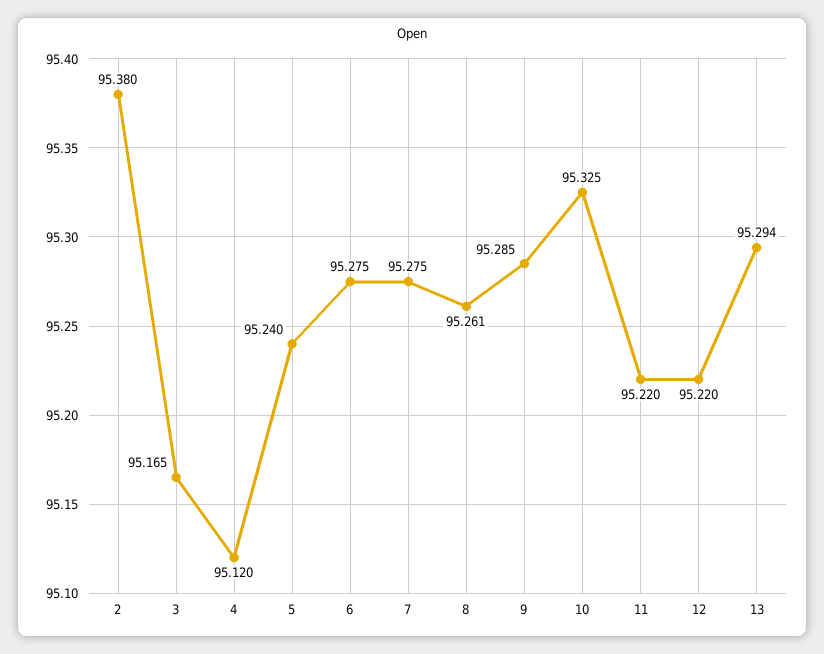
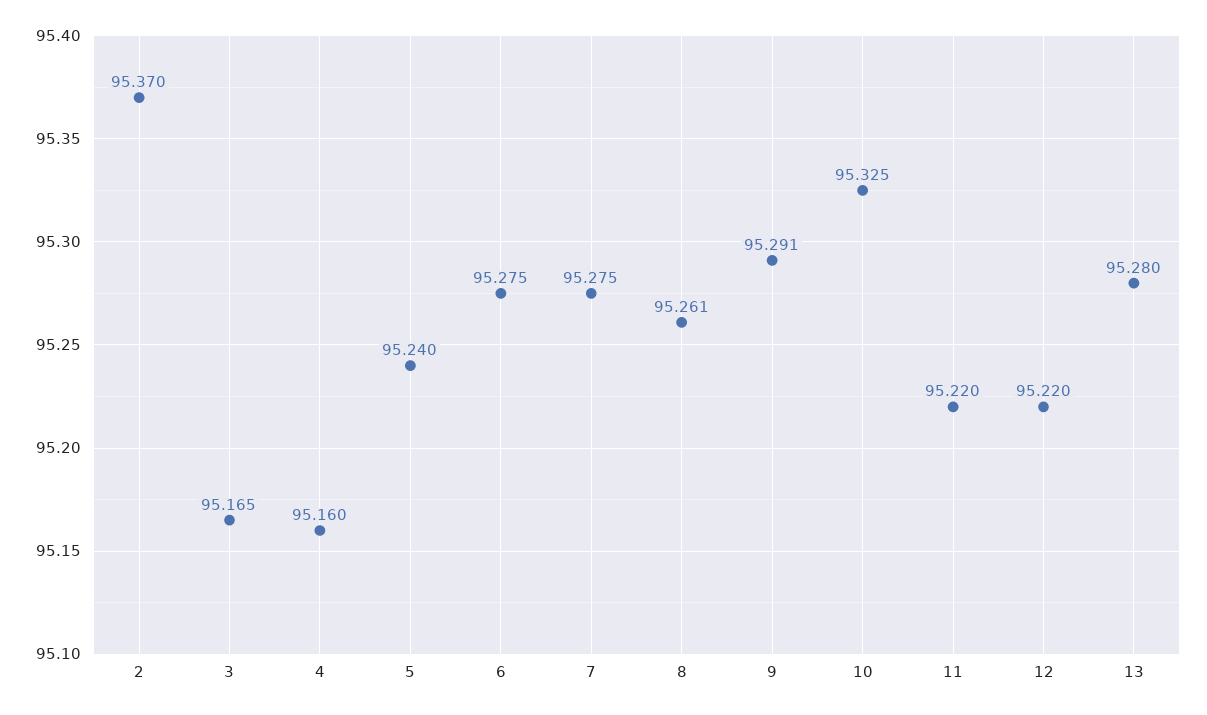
  {
-   "2": 95.38,
+   "2": 95.37,
    "3": 95.165,
-   "4": 95.12,
+   "4": 95.16,
    "5": 95.24,
    "6": 95.275,
    "7": 95.275,
    "8": 95.261,
-   "9": 95.285,
+   "9": 95.291,
    "10": 95.325,
    "11": 95.22,
    "12": 95.22,
-   "13": 95.294
+   "13": 95.28
  }

